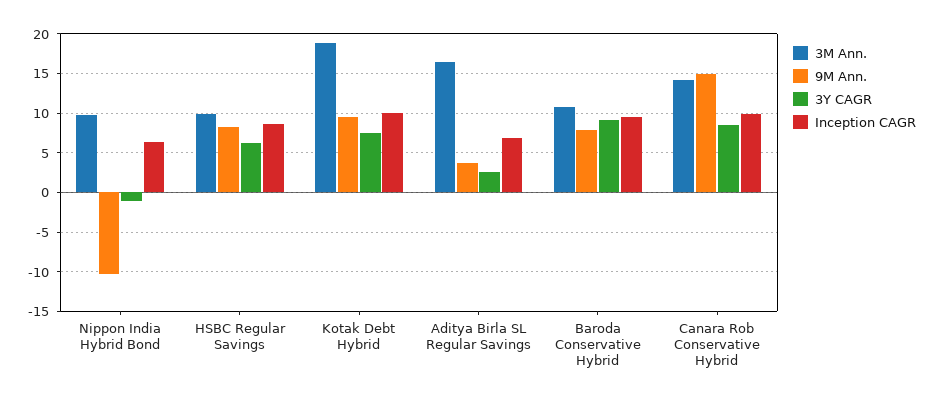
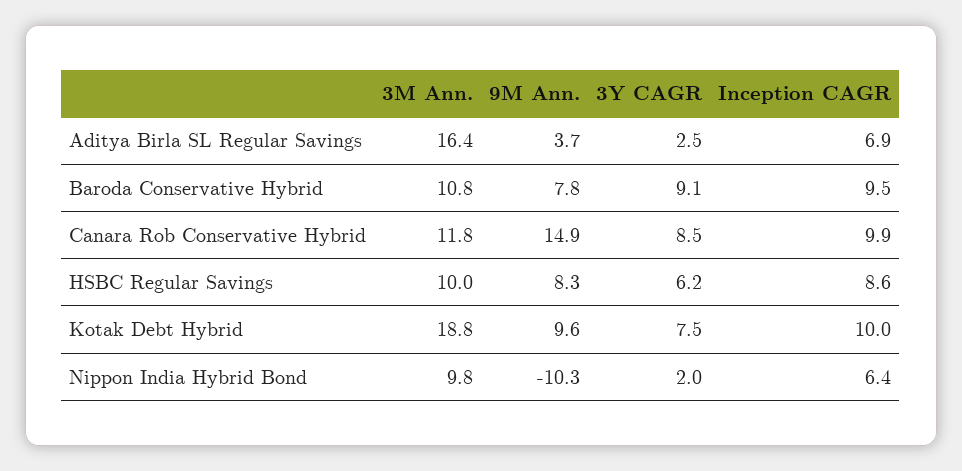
  {
    "3M Ann.": {
      "Nippon India Hybrid Bond": 9.8,
      "HSBC Regular Savings": 10,
      "Kotak Debt Hybrid": 18.8,
      "Aditya Birla SL Regular Savings": 16.4,
      "Baroda Conservative Hybrid": 10.8,
-     "Canara Rob Conservative Hybrid": 14
+     "Canara Rob Conservative Hybrid": 11.8
    },
    "9M Ann.": {
      "Nippon India Hybrid Bond": -10.3,
      "HSBC Regular Savings": 8.3,
      "Kotak Debt Hybrid": 9.6,
      "Aditya Birla SL Regular Savings": 3.7,
      "Baroda Conservative Hybrid": 7.8,
      "Canara Rob Conservative Hybrid": 14.9
    },
    "3Y CAGR": {
-     "Nippon India Hybrid Bond": -1,
+     "Nippon India Hybrid Bond": 2,
      "HSBC Regular Savings": 6.2,
      "Kotak Debt Hybrid": 7.5,
      "Aditya Birla SL Regular Savings": 2.5,
      "Baroda Conservative Hybrid": 9.1,
      "Canara Rob Conservative Hybrid": 8.5
    },
    "Inception CAGR": {
      "Nippon India Hybrid Bond": 6.4,
      "HSBC Regular Savings": 8.6,
      "Kotak Debt Hybrid": 10,
      "Aditya Birla SL Regular Savings": 6.9,
      "Baroda Conservative Hybrid": 9.5,
      "Canara Rob Conservative Hybrid": 9.9
    }
  }

